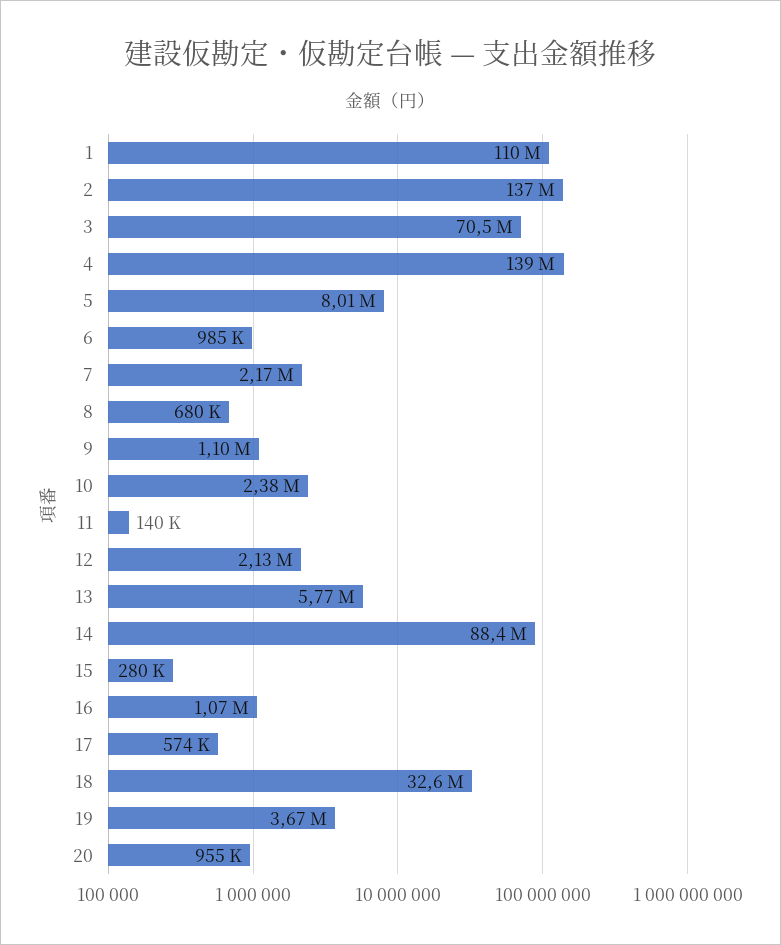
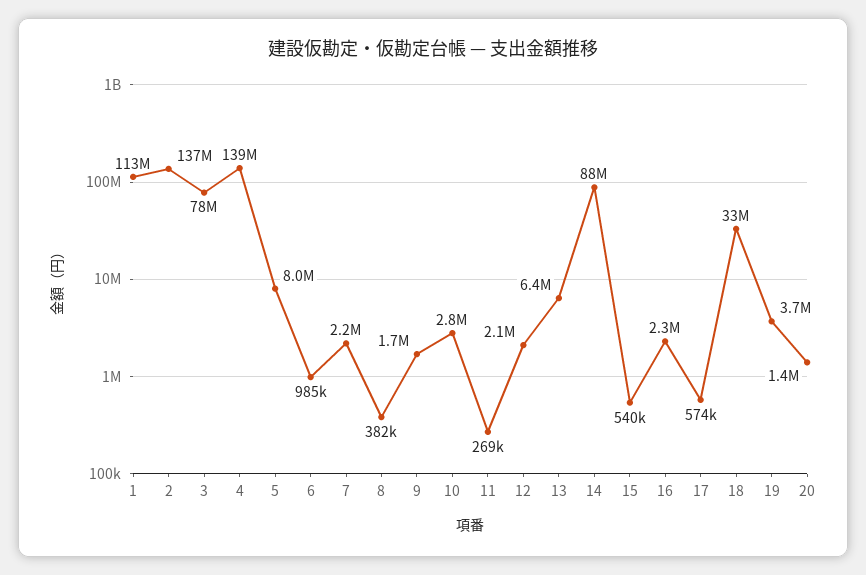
  {
-   "1": 110000000,
+   "1": 113000000,
    "2": 137000000,
-   "3": 70500000,
+   "3": 78000000,
    "4": 139000000,
    "5": 8010000,
    "6": 985000,
    "7": 2170000,
-   "8": 680000,
+   "8": 382000,
-   "9": 1100000,
+   "9": 1700000,
-   "10": 2380000,
+   "10": 2800000,
-   "11": 140000,
+   "11": 269000,
    "12": 2130000,
-   "13": 5770000,
+   "13": 6400000,
    "14": 88400000,
-   "15": 280000,
+   "15": 540000,
-   "16": 1070000,
+   "16": 2300000,
    "17": 574000,
    "18": 32600000,
    "19": 3670000,
-   "20": 955000
+   "20": 1400000
  }

